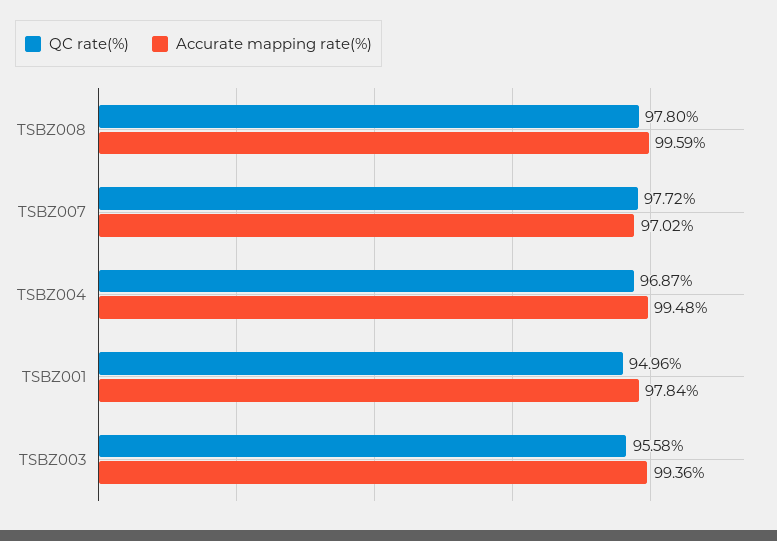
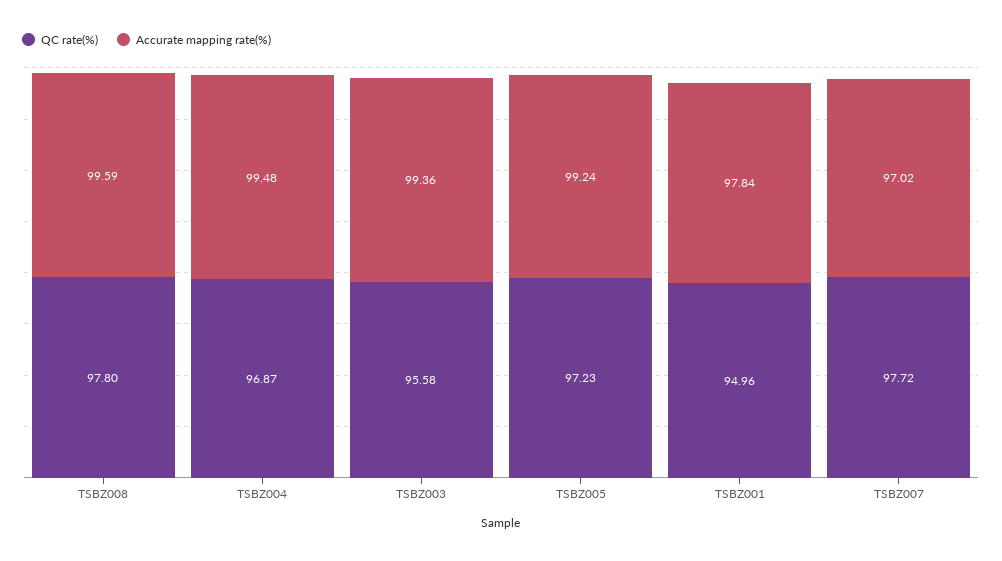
  {
    "QC rate(%)": {
      "TSBZ008": 97.8,
      "TSBZ007": 97.72,
      "TSBZ004": 96.87,
      "TSBZ001": 94.96,
-     "TSBZ003": 95.58
+     "TSBZ003": 95.58,
+     "TSBZ005": 97.23
    },
    "Accurate mapping rate(%)": {
      "TSBZ008": 99.59,
      "TSBZ007": 97.02,
      "TSBZ004": 99.48,
      "TSBZ001": 97.84,
-     "TSBZ003": 99.36
+     "TSBZ003": 99.36,
+     "TSBZ005": 99.24
    }
  }

